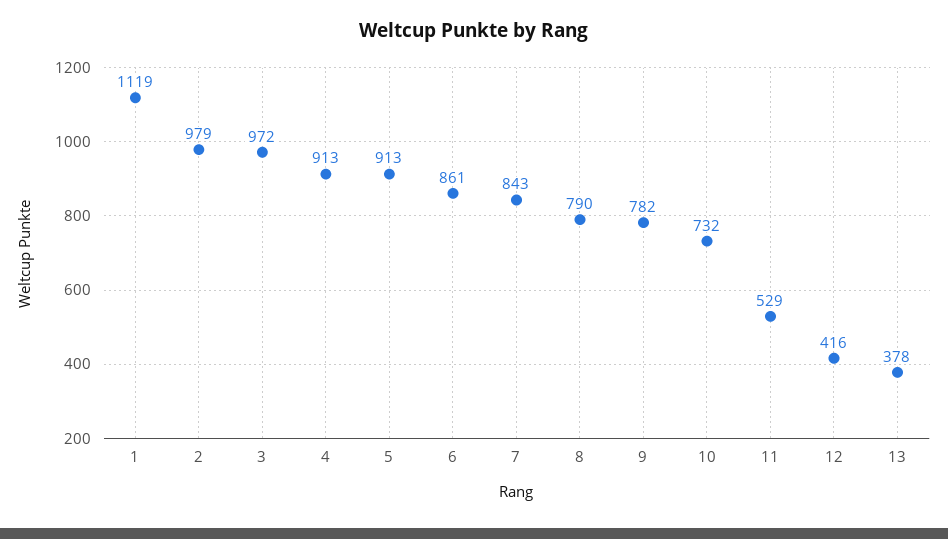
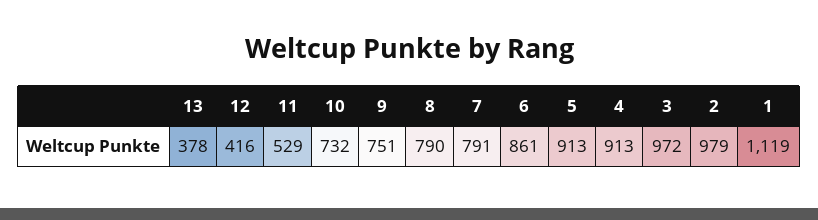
  {
    "1": 1119,
    "2": 979,
    "3": 972,
    "4": 913,
    "5": 913,
    "6": 861,
-   "7": 843,
+   "7": 791,
    "8": 790,
-   "9": 782,
+   "9": 751,
    "10": 732,
    "11": 529,
    "12": 416,
    "13": 378
  }

